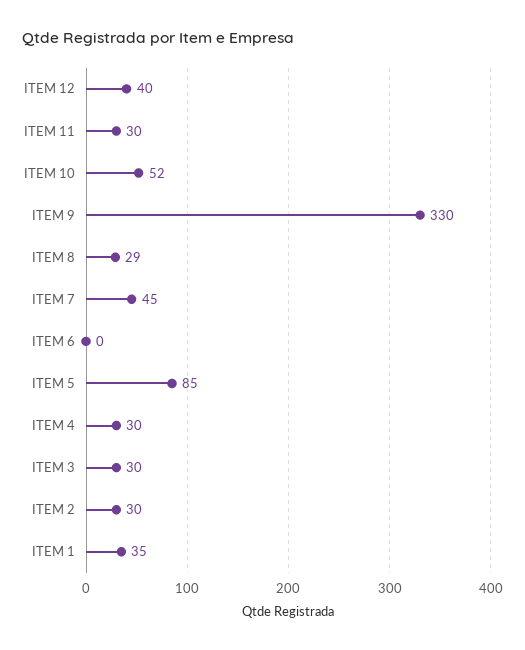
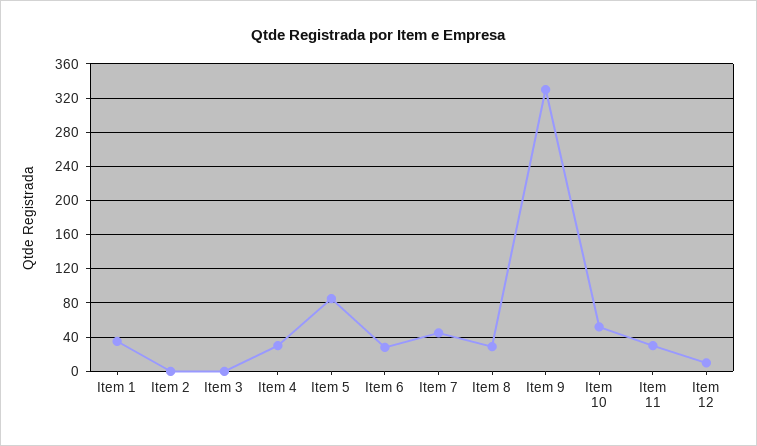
  {
-   "ITEM 12": 40,
+   "ITEM 12": 10,
    "ITEM 11": 30,
    "ITEM 10": 52,
    "ITEM 9": 330,
    "ITEM 8": 29,
    "ITEM 7": 45,
-   "ITEM 6": 0,
+   "ITEM 6": 30,
    "ITEM 5": 85,
    "ITEM 4": 30,
-   "ITEM 3": 30,
+   "ITEM 3": 0,
-   "ITEM 2": 30,
+   "ITEM 2": 0,
    "ITEM 1": 35
  }

